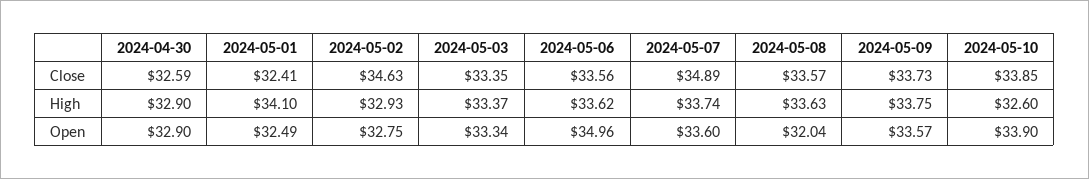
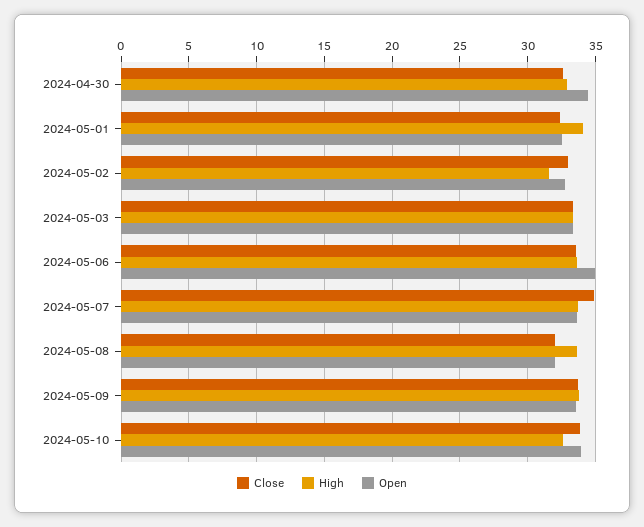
  {
    "Close": {
      "2024-04-30": 32.59,
      "2024-05-01": 32.41,
-     "2024-05-02": 34.63,
+     "2024-05-02": 33,
      "2024-05-03": 33.35,
      "2024-05-06": 33.56,
      "2024-05-07": 34.89,
-     "2024-05-08": 33.57,
+     "2024-05-08": 32,
      "2024-05-09": 33.73,
      "2024-05-10": 33.85
    },
    "High": {
      "2024-04-30": 32.9,
      "2024-05-01": 34.1,
-     "2024-05-02": 32.93,
+     "2024-05-02": 31.5,
      "2024-05-03": 33.37,
      "2024-05-06": 33.62,
      "2024-05-07": 33.74,
      "2024-05-08": 33.63,
      "2024-05-09": 33.75,
      "2024-05-10": 32.6
    },
    "Open": {
-     "2024-04-30": 32.9,
+     "2024-04-30": 34.5,
      "2024-05-01": 32.49,
      "2024-05-02": 32.75,
      "2024-05-03": 33.34,
      "2024-05-06": 34.96,
      "2024-05-07": 33.6,
      "2024-05-08": 32.04,
      "2024-05-09": 33.57,
      "2024-05-10": 33.9
    }
  }

